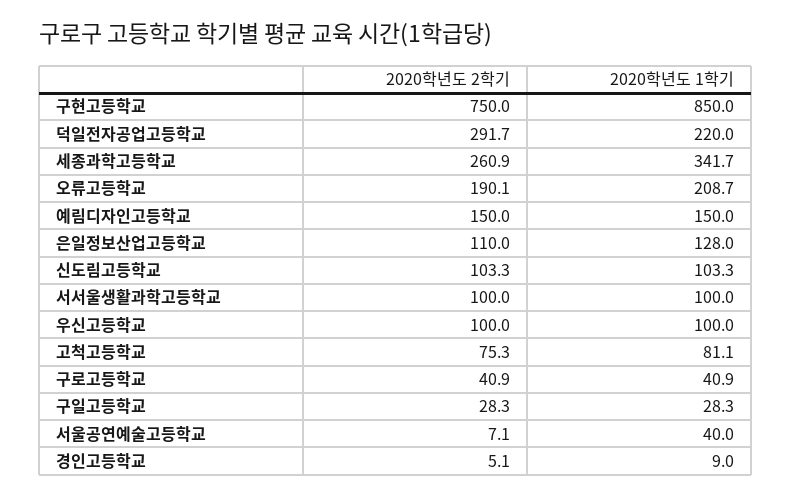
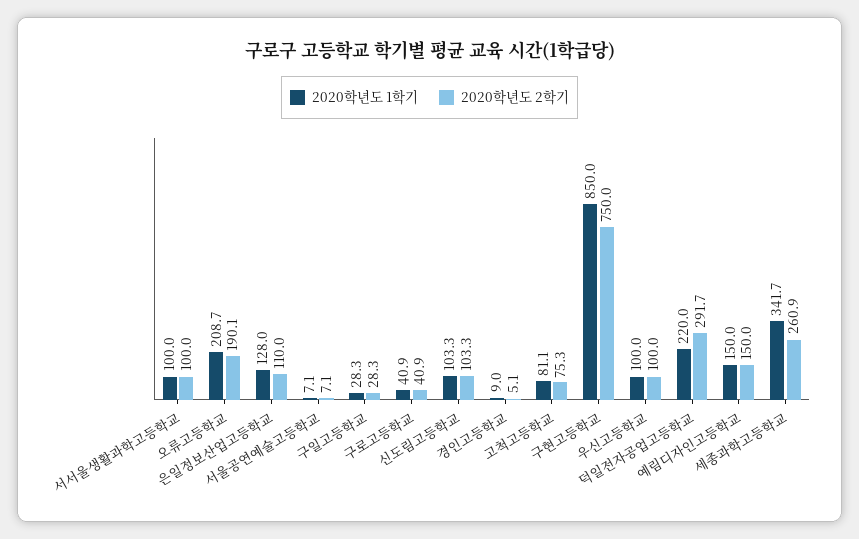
  {
    "2020학년도 2학기": {
      "구현고등학교": 750,
      "덕일전자공업고등학교": 291.7,
      "세종과학고등학교": 260.9,
      "오류고등학교": 190.1,
      "예림디자인고등학교": 150,
      "은일정보산업고등학교": 110,
      "신도림고등학교": 103.3,
      "서서울생활과학고등학교": 100,
      "우신고등학교": 100,
      "고척고등학교": 75.3,
      "구로고등학교": 40.9,
      "구일고등학교": 28.3,
      "서울공연예술고등학교": 7.1,
      "경인고등학교": 5.1
    },
    "2020학년도 1학기": {
      "구현고등학교": 850,
      "덕일전자공업고등학교": 220,
      "세종과학고등학교": 341.7,
      "오류고등학교": 208.7,
      "예림디자인고등학교": 150,
      "은일정보산업고등학교": 128,
      "신도림고등학교": 103.3,
      "서서울생활과학고등학교": 100,
      "우신고등학교": 100,
      "고척고등학교": 81.1,
      "구로고등학교": 40.9,
      "구일고등학교": 28.3,
-     "서울공연예술고등학교": 40,
+     "서울공연예술고등학교": 7.1,
      "경인고등학교": 9
    }
  }

